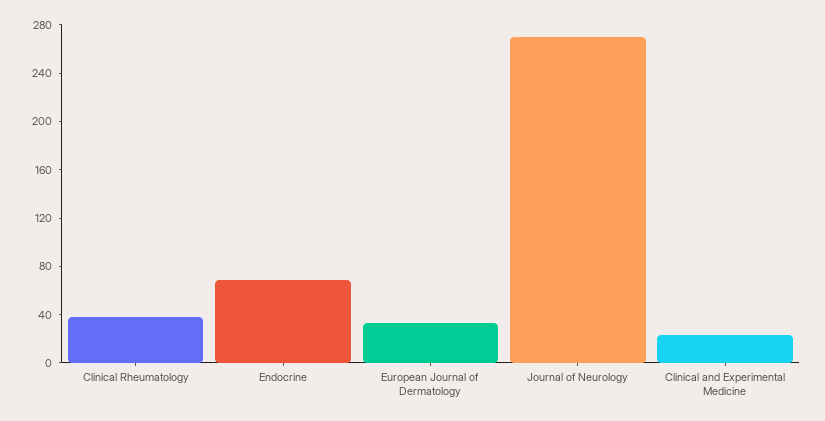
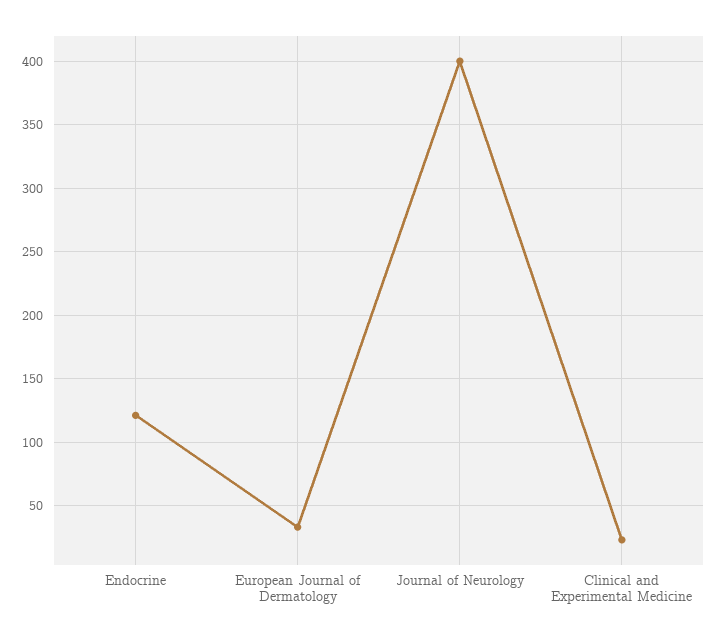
  {
-   "Clinical Rheumatology": 40,
-   "Endocrine": 70,
+   "Endocrine": 120,
    "European Journal of Dermatology": 35,
-   "Journal of Neurology": 270,
+   "Journal of Neurology": 400,
    "Clinical and Experimental Medicine": 25
  }

